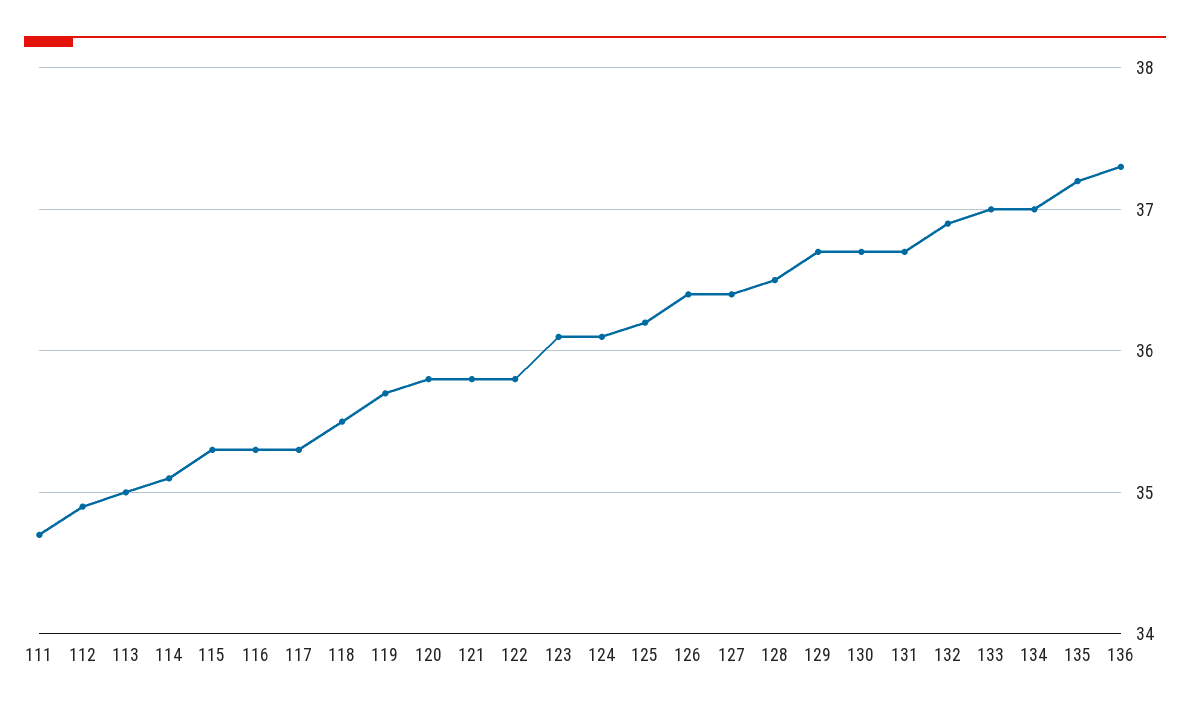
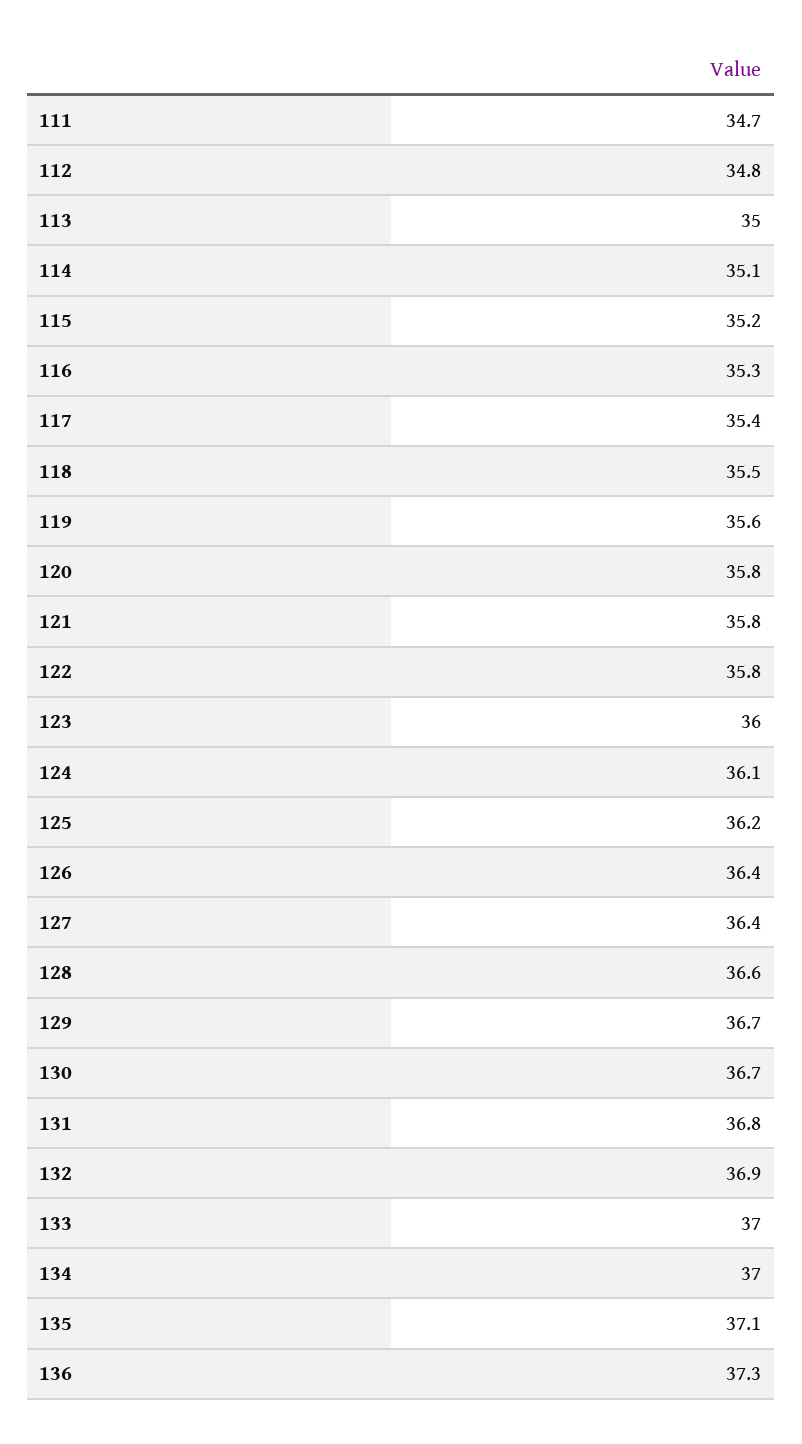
  {
    "111": 34.7,
-   "112": 34.9,
+   "112": 34.8,
    "113": 35,
    "114": 35.1,
-   "115": 35.3,
+   "115": 35.2,
    "116": 35.3,
-   "117": 35.3,
+   "117": 35.4,
    "118": 35.5,
-   "119": 35.7,
+   "119": 35.6,
    "120": 35.8,
    "121": 35.8,
    "122": 35.8,
-   "123": 36.1,
+   "123": 36,
    "124": 36.1,
    "125": 36.2,
    "126": 36.4,
    "127": 36.4,
-   "128": 36.5,
+   "128": 36.6,
    "129": 36.7,
    "130": 36.7,
-   "131": 36.7,
+   "131": 36.8,
    "132": 36.9,
    "133": 37,
    "134": 37,
-   "135": 37.2,
+   "135": 37.1,
    "136": 37.3
  }

